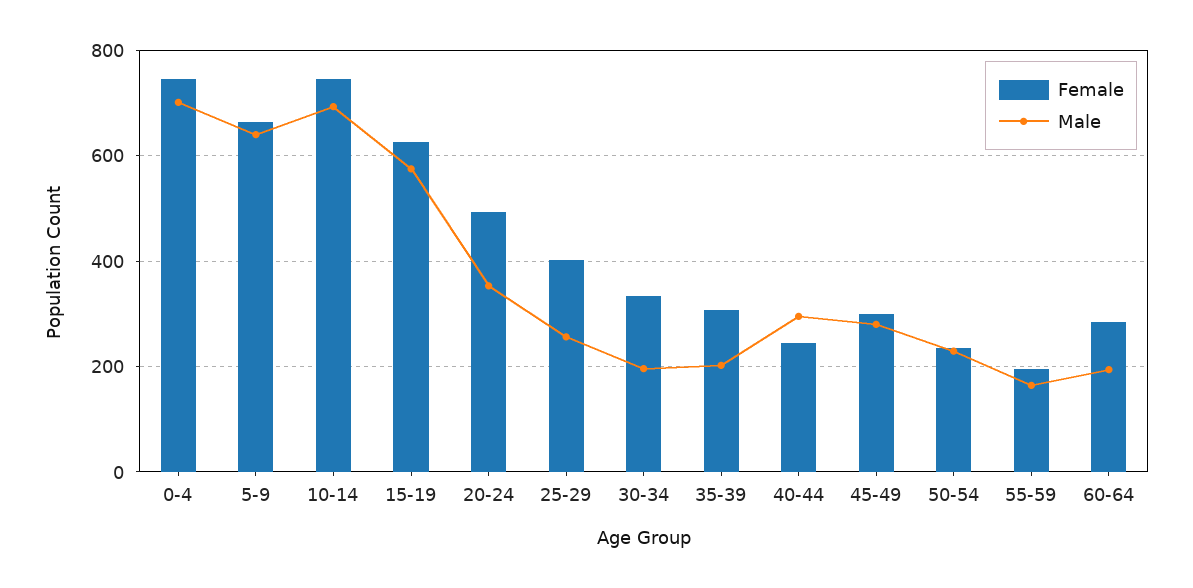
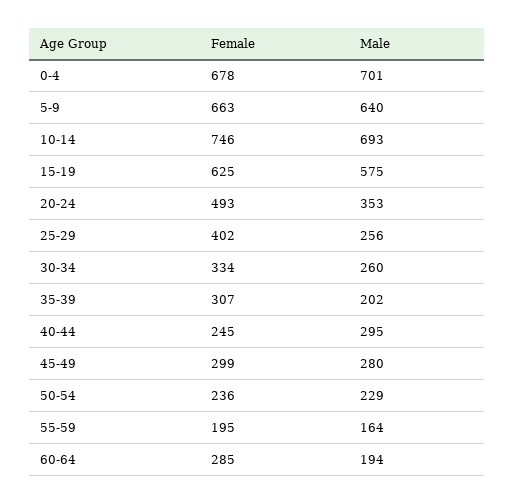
  {
    "Female": {
-     "0-4": 740,
+     "0-4": 678,
      "5-9": 663,
      "10-14": 746,
      "15-19": 625,
      "20-24": 493,
      "25-29": 402,
      "30-34": 334,
      "35-39": 307,
      "40-44": 245,
      "45-49": 299,
      "50-54": 236,
      "55-59": 195,
      "60-64": 285
    },
    "Male": {
      "0-4": 701,
      "5-9": 640,
      "10-14": 693,
      "15-19": 575,
      "20-24": 353,
      "25-29": 256,
-     "30-34": 200,
+     "30-34": 260,
      "35-39": 202,
      "40-44": 295,
      "45-49": 280,
      "50-54": 229,
      "55-59": 164,
      "60-64": 194
    }
  }

